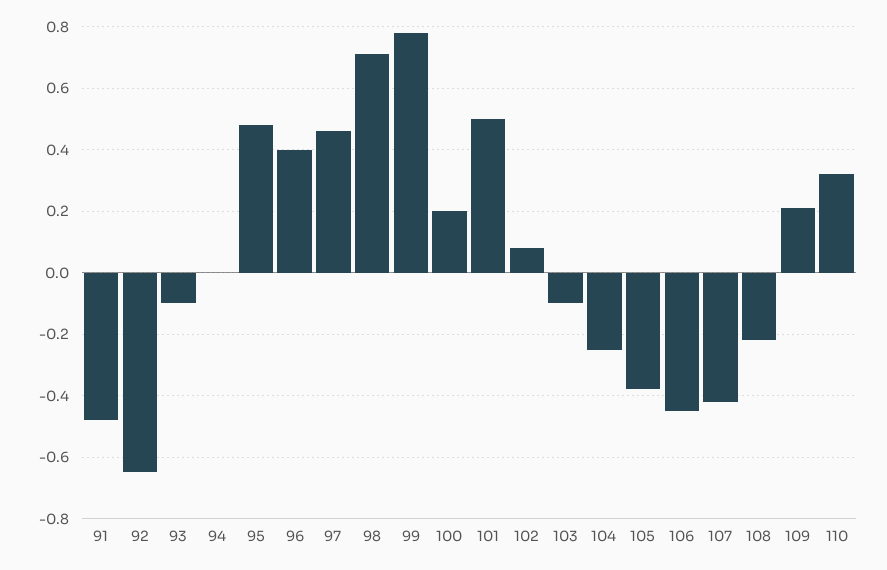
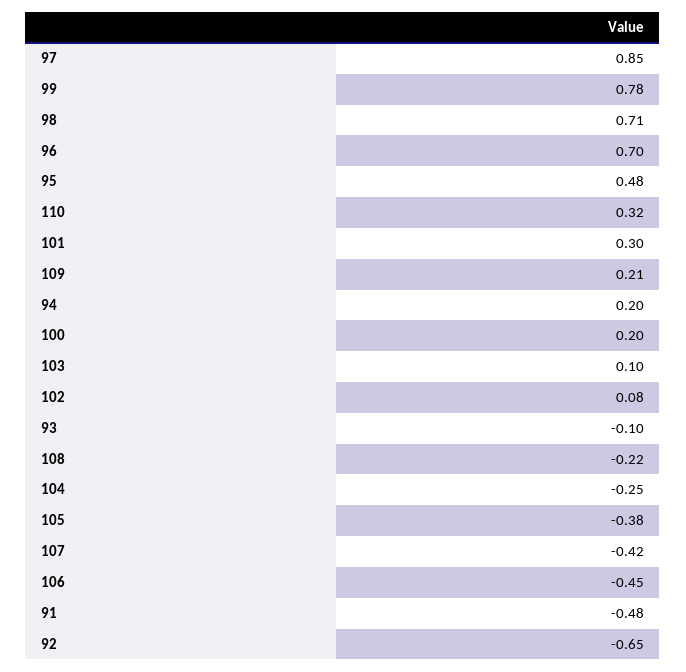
  {
    "91": -0.48,
    "92": -0.65,
    "93": -0.1,
-   "94": 0,
+   "94": 0.2,
    "95": 0.48,
-   "96": 0.4,
+   "96": 0.7,
-   "97": 0.45,
+   "97": 0.85,
    "98": 0.71,
    "99": 0.78,
    "100": 0.2,
-   "101": 0.5,
+   "101": 0.3,
    "102": 0.08,
-   "103": -0.1,
+   "103": 0.1,
    "104": -0.25,
    "105": -0.38,
    "106": -0.45,
    "107": -0.42,
    "108": -0.22,
    "109": 0.21,
    "110": 0.32
  }

